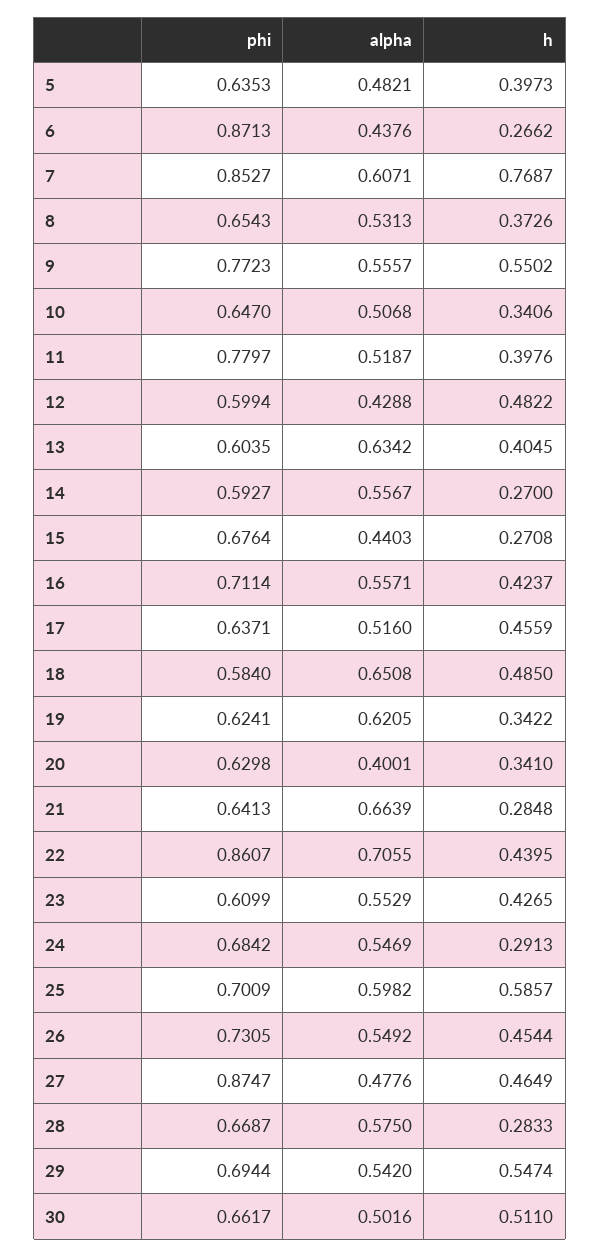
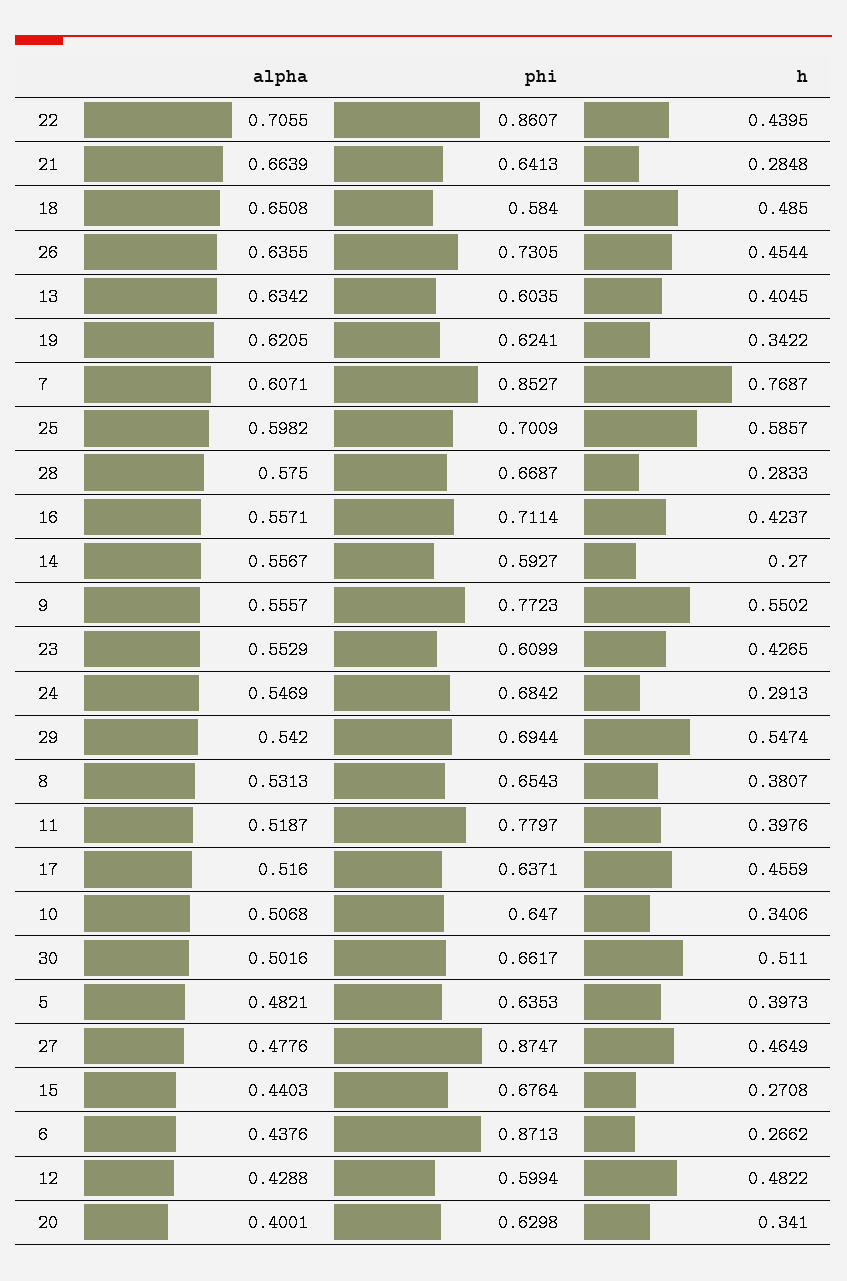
  {
    "phi": {
      "5": 0.6353,
      "6": 0.8713,
      "7": 0.8527,
      "8": 0.6543,
      "9": 0.7723,
      "10": 0.647,
      "11": 0.7797,
      "12": 0.5994,
      "13": 0.6035,
      "14": 0.5927,
      "15": 0.6764,
      "16": 0.7114,
      "17": 0.6371,
      "18": 0.584,
      "19": 0.6241,
      "20": 0.6298,
      "21": 0.6413,
      "22": 0.8607,
      "23": 0.6099,
      "24": 0.6842,
      "25": 0.7009,
      "26": 0.7305,
      "27": 0.8747,
      "28": 0.6687,
      "29": 0.6944,
      "30": 0.6617
    },
    "alpha": {
      "5": 0.4821,
      "6": 0.4376,
      "7": 0.6071,
      "8": 0.5313,
      "9": 0.5557,
      "10": 0.5068,
      "11": 0.5187,
      "12": 0.4288,
      "13": 0.6342,
      "14": 0.5567,
      "15": 0.4403,
      "16": 0.5571,
      "17": 0.516,
      "18": 0.6508,
      "19": 0.6205,
      "20": 0.4001,
      "21": 0.6639,
      "22": 0.7055,
      "23": 0.5529,
      "24": 0.5469,
      "25": 0.5982,
-     "26": 0.5492,
+     "26": 0.6355,
      "27": 0.4776,
      "28": 0.575,
      "29": 0.542,
      "30": 0.5016
    },
    "h": {
      "5": 0.3973,
      "6": 0.2662,
      "7": 0.7687,
-     "8": 0.3726,
+     "8": 0.3807,
      "9": 0.5502,
      "10": 0.3406,
      "11": 0.3976,
      "12": 0.4822,
      "13": 0.4045,
      "14": 0.27,
      "15": 0.2708,
      "16": 0.4237,
      "17": 0.4559,
      "18": 0.485,
      "19": 0.3422,
      "20": 0.341,
      "21": 0.2848,
      "22": 0.4395,
      "23": 0.4265,
      "24": 0.2913,
      "25": 0.5857,
      "26": 0.4544,
      "27": 0.4649,
      "28": 0.2833,
      "29": 0.5474,
      "30": 0.511
    }
  }

